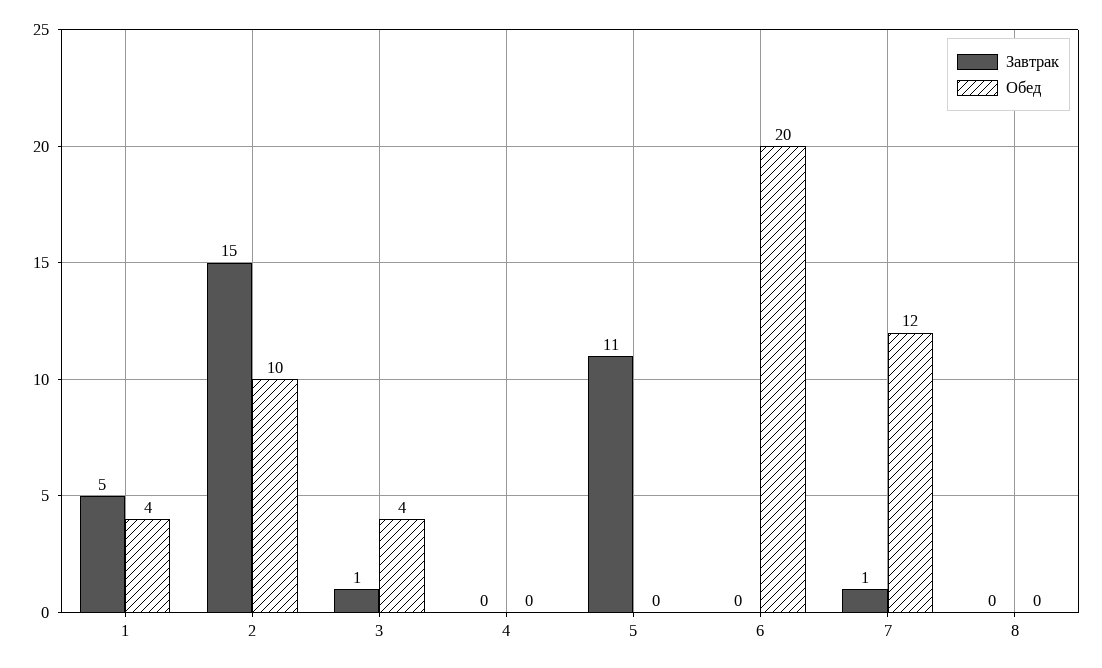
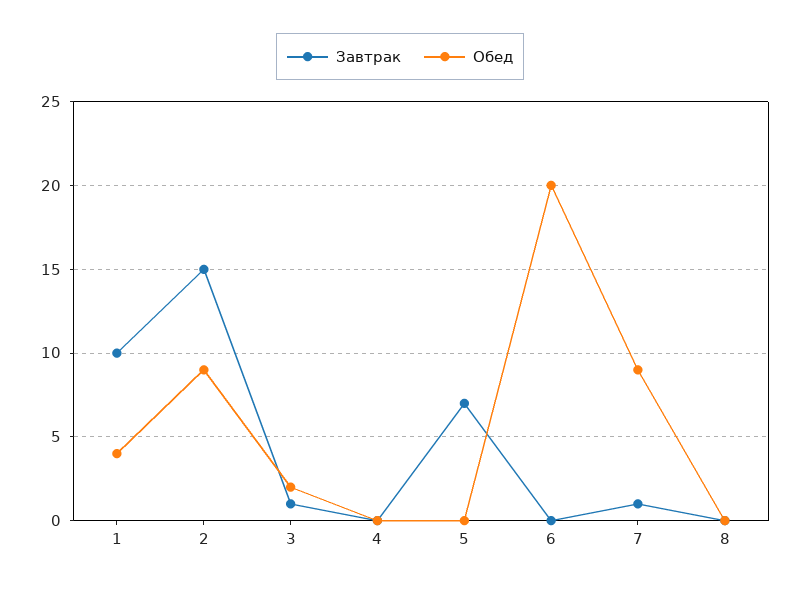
  {
    "Завтрак": {
-     "1": 5,
+     "1": 10,
      "2": 15,
      "3": 1,
      "4": 0,
-     "5": 11,
+     "5": 7,
      "6": 0,
      "7": 1,
      "8": 0
    },
    "Обед": {
      "1": 4,
-     "2": 10,
+     "2": 9,
-     "3": 4,
+     "3": 2,
      "4": 0,
      "5": 0,
      "6": 20,
-     "7": 12,
+     "7": 9,
      "8": 0
    }
  }

